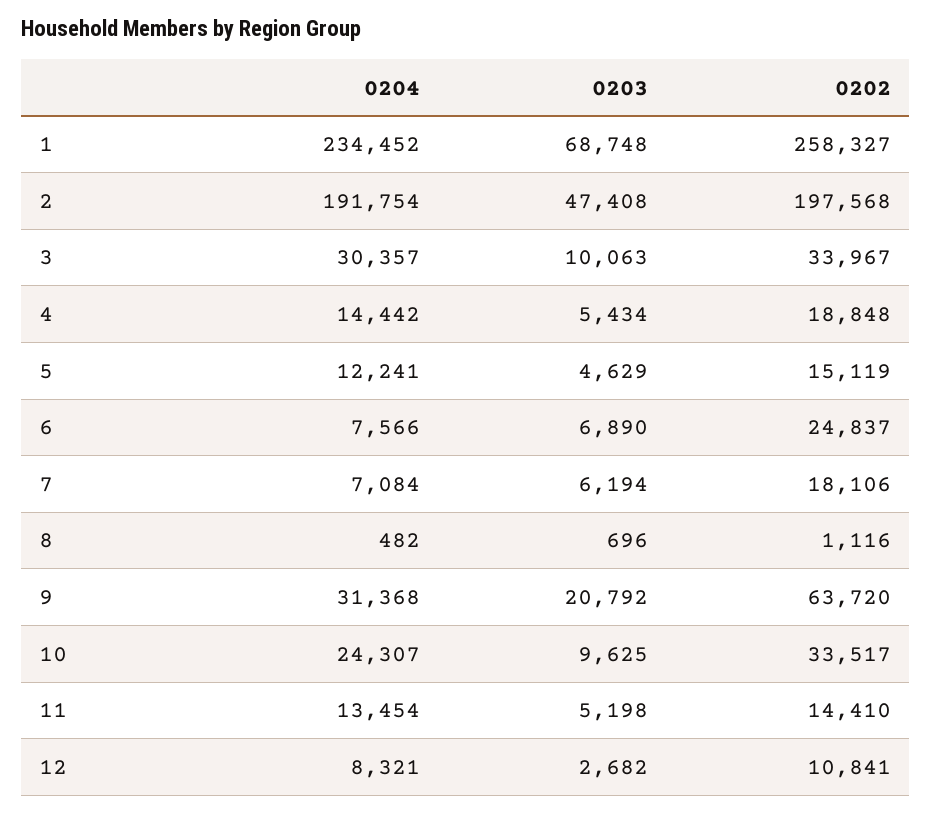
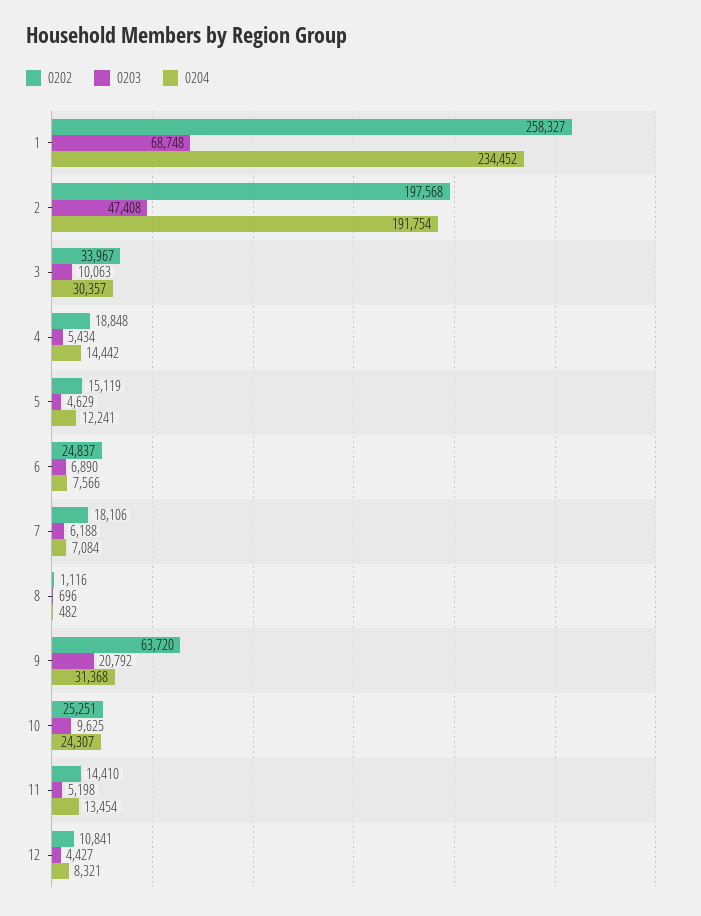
  {
    "0204": {
      "1": 234452,
      "2": 191754,
      "3": 30357,
      "4": 14442,
      "5": 12241,
      "6": 7566,
      "7": 7084,
      "8": 482,
      "9": 31368,
      "10": 24307,
      "11": 13454,
      "12": 8321
    },
    "0203": {
      "1": 68748,
      "2": 47408,
      "3": 10063,
      "4": 5434,
      "5": 4629,
      "6": 6890,
-     "7": 6194,
+     "7": 6188,
      "8": 696,
      "9": 20792,
      "10": 9625,
      "11": 5198,
-     "12": 2682
+     "12": 4427
    },
    "0202": {
      "1": 258327,
      "2": 197568,
      "3": 33967,
      "4": 18848,
      "5": 15119,
      "6": 24837,
      "7": 18106,
      "8": 1116,
      "9": 63720,
-     "10": 33517,
+     "10": 25251,
      "11": 14410,
      "12": 10841
    }
  }

